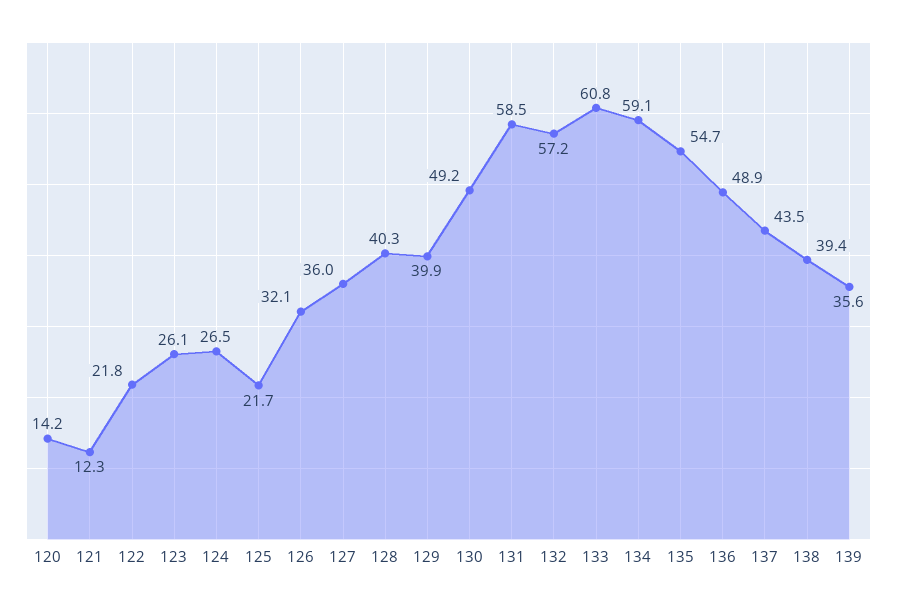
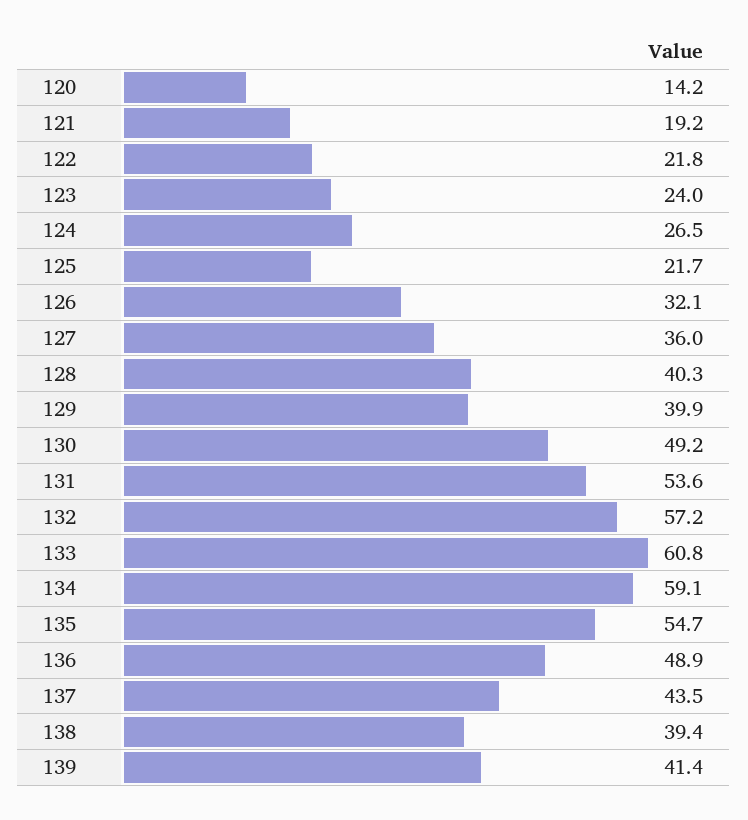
  {
    "120": 14.2,
-   "121": 12.3,
+   "121": 19.2,
    "122": 21.8,
-   "123": 26.1,
+   "123": 24,
    "124": 26.5,
    "125": 21.7,
    "126": 32.1,
    "127": 36,
    "128": 40.3,
    "129": 39.9,
    "130": 49.2,
-   "131": 58.5,
+   "131": 53.6,
    "132": 57.2,
    "133": 60.8,
    "134": 59.1,
    "135": 54.7,
    "136": 48.9,
    "137": 43.5,
    "138": 39.4,
-   "139": 35.6
+   "139": 41.4
  }

